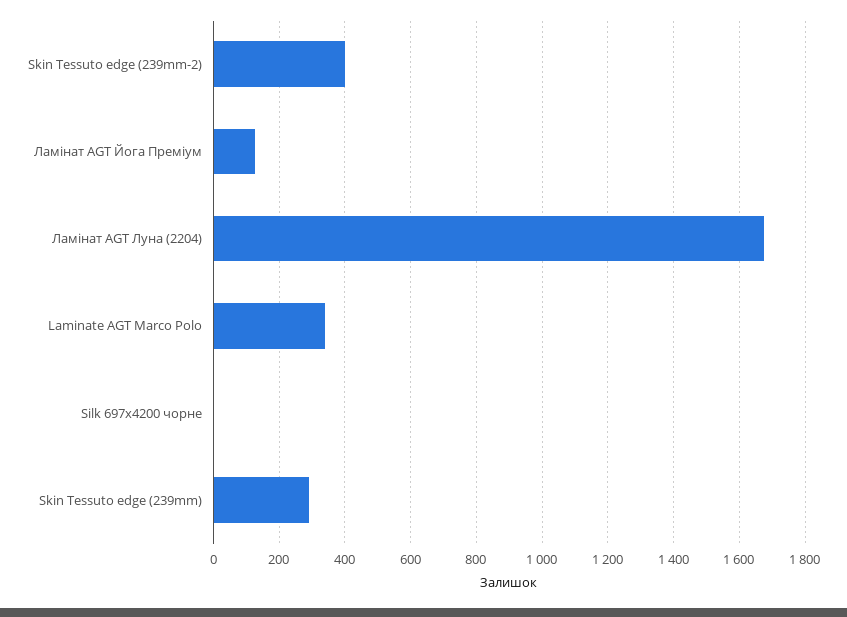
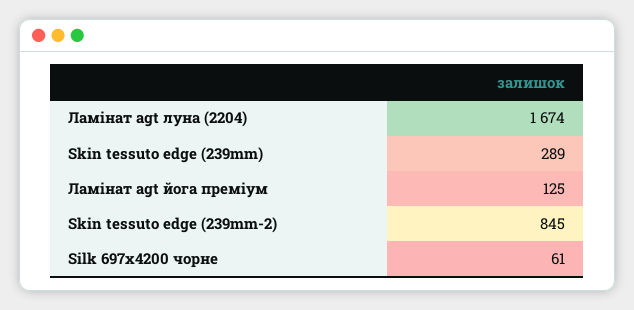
  {
-   "Skin Tessuto edge (239mm-2)": 400,
+   "Skin Tessuto edge (239mm-2)": 845,
    "Ламінат AGT Йога Преміум": 125,
    "Ламінат AGT Луна (2204)": 1674,
-   "Laminate AGT Marco Polo": 340,
-   "Silk 697x4200 чорне": 0,
+   "Silk 697x4200 чорне": 61,
    "Skin Tessuto edge (239mm)": 289
  }

